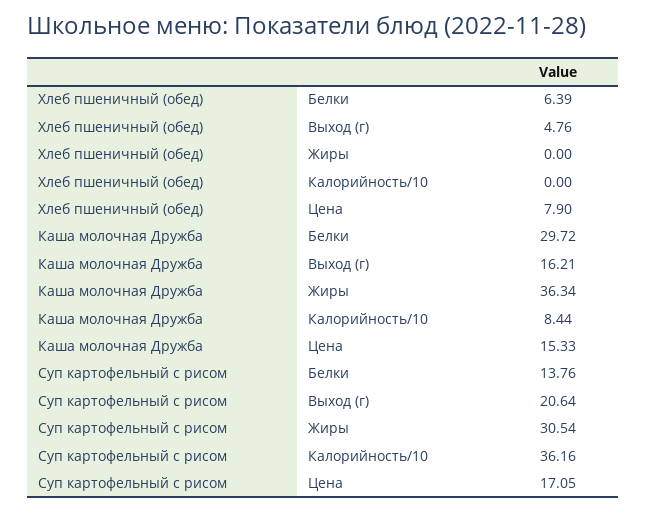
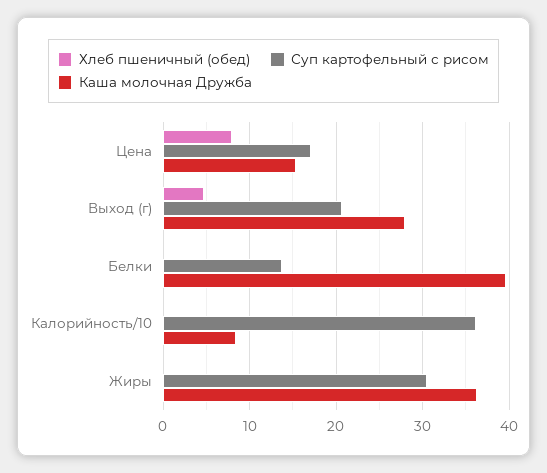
  {
    "Хлеб пшеничный (обед)": {
-     "Белки": 6.39,
+     "Белки": 0,
      "Выход (г)": 4.76,
      "Жиры": 0,
      "Калорийность/10": 0,
      "Цена": 7.9
    },
    "Каша молочная Дружба": {
-     "Белки": 29.72,
+     "Белки": 40,
-     "Выход (г)": 16.21,
+     "Выход (г)": 28,
      "Жиры": 36.34,
      "Калорийность/10": 8.44,
      "Цена": 15.33
    },
    "Суп картофельный с рисом": {
      "Белки": 13.76,
      "Выход (г)": 20.64,
      "Жиры": 30.54,
      "Калорийность/10": 36.16,
      "Цена": 17.05
    }
  }

